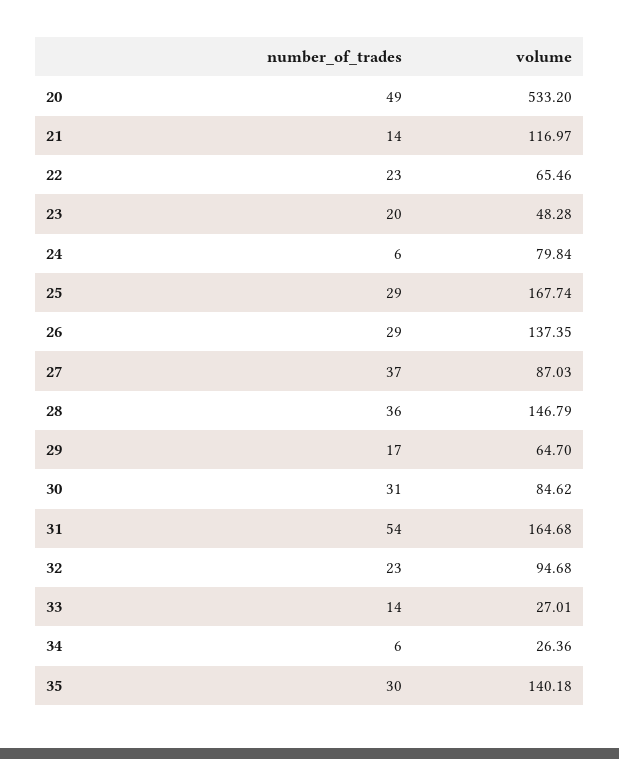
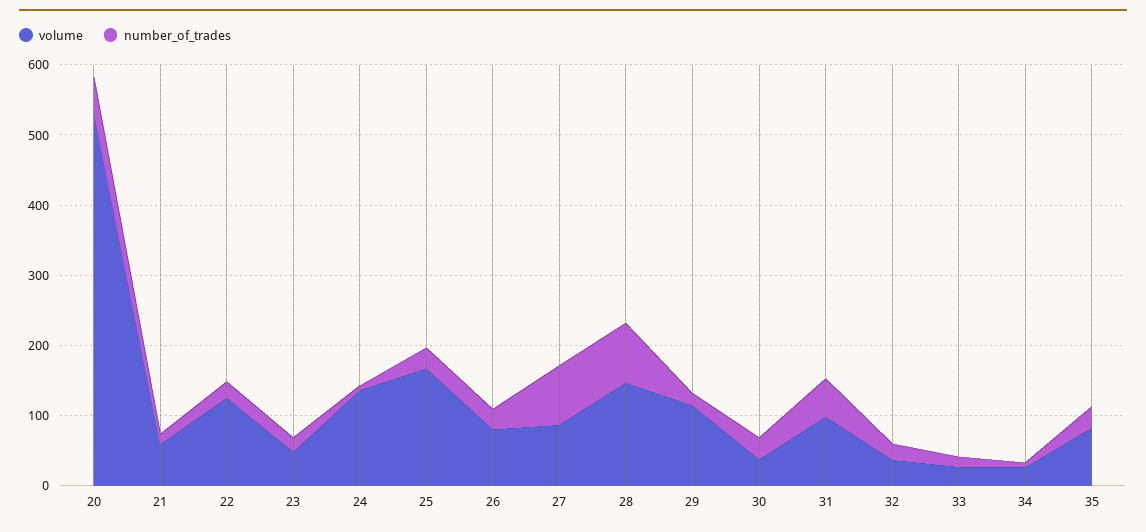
  {
    "number_of_trades": {
      "20": 49,
      "21": 14,
      "22": 23,
      "23": 20,
      "24": 6,
      "25": 29,
      "26": 29,
-     "27": 37,
+     "27": 80,
-     "28": 36,
+     "28": 80,
      "29": 17,
      "30": 31,
      "31": 54,
      "32": 23,
      "33": 14,
      "34": 6,
      "35": 30
    },
    "volume": {
      "20": 533.2,
-     "21": 116.97,
+     "21": 60,
-     "22": 65.46,
+     "22": 120,
      "23": 48.28,
-     "24": 79.84,
+     "24": 140,
      "25": 167.74,
-     "26": 137.35,
+     "26": 80,
      "27": 87.03,
      "28": 146.79,
-     "29": 64.7,
+     "29": 120,
-     "30": 84.62,
+     "30": 40,
-     "31": 164.68,
+     "31": 100,
-     "32": 94.68,
+     "32": 40,
      "33": 27.01,
      "34": 26.36,
-     "35": 140.18
+     "35": 80
    }
  }

